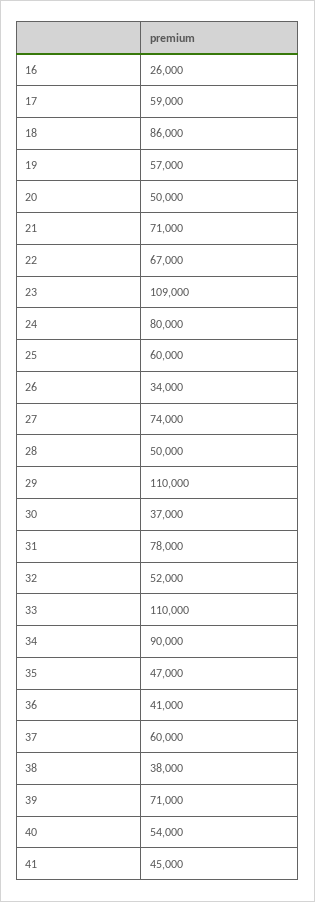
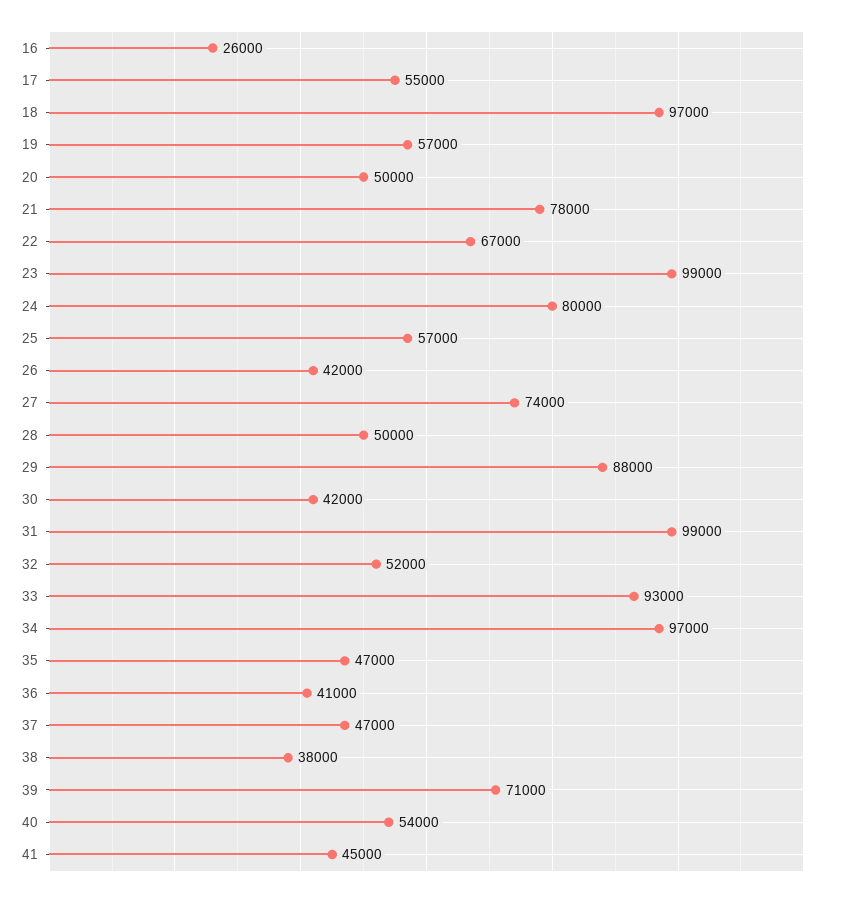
  {
    "16": 26000,
-   "17": 59000,
+   "17": 55000,
-   "18": 86000,
+   "18": 97000,
    "19": 57000,
    "20": 50000,
-   "21": 71000,
+   "21": 78000,
    "22": 67000,
-   "23": 109000,
+   "23": 99000,
    "24": 80000,
-   "25": 60000,
+   "25": 57000,
-   "26": 34000,
+   "26": 42000,
    "27": 74000,
    "28": 50000,
-   "29": 110000,
+   "29": 88000,
-   "30": 37000,
+   "30": 42000,
-   "31": 78000,
+   "31": 99000,
    "32": 52000,
-   "33": 110000,
+   "33": 93000,
-   "34": 90000,
+   "34": 97000,
    "35": 47000,
    "36": 41000,
-   "37": 60000,
+   "37": 47000,
    "38": 38000,
    "39": 71000,
    "40": 54000,
    "41": 45000
  }

